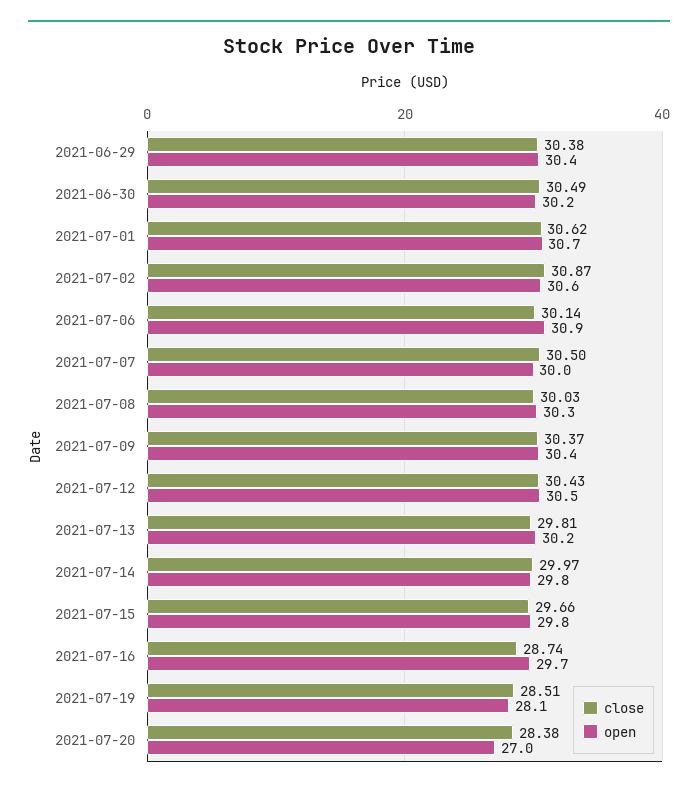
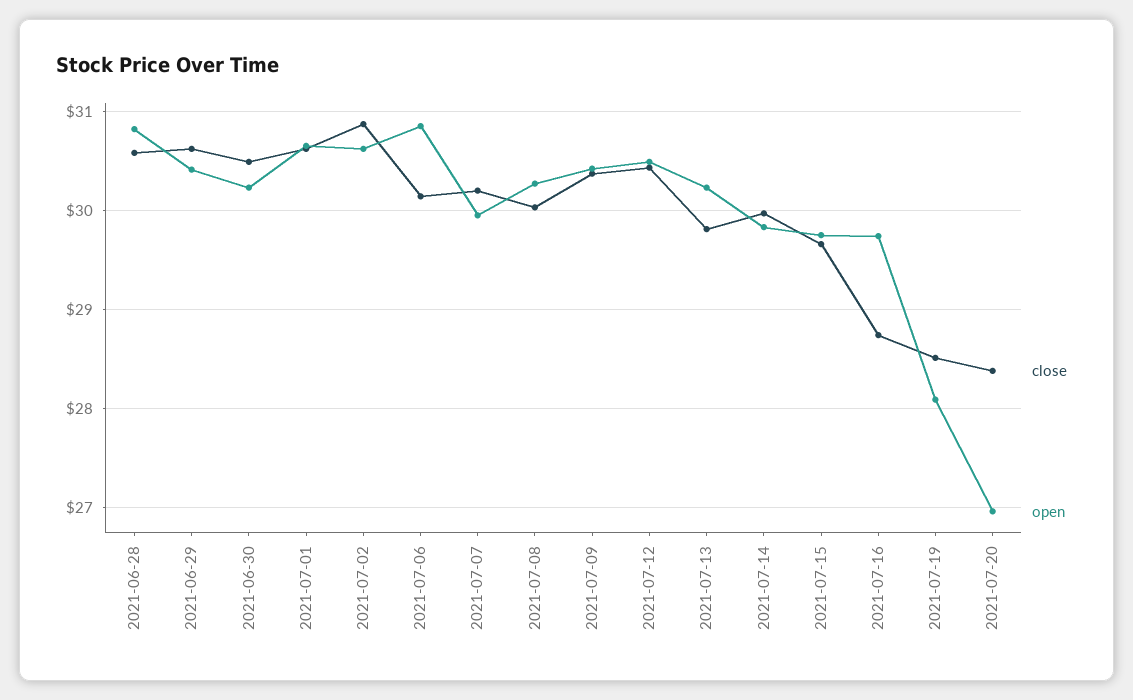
  {
    "close": {
-     "2021-06-29": 30.38,
+     "2021-06-29": 30.6,
      "2021-06-30": 30.49,
      "2021-07-01": 30.62,
      "2021-07-02": 30.87,
      "2021-07-06": 30.14,
-     "2021-07-07": 30.5,
+     "2021-07-07": 30.2,
      "2021-07-08": 30.03,
      "2021-07-09": 30.37,
      "2021-07-12": 30.43,
      "2021-07-13": 29.81,
      "2021-07-14": 29.97,
      "2021-07-15": 29.66,
      "2021-07-16": 28.74,
      "2021-07-19": 28.51,
-     "2021-07-20": 28.38
+     "2021-07-20": 28.38,
+     "2021-06-28": 30.6
    },
    "open": {
      "2021-06-29": 30.4,
      "2021-06-30": 30.2,
      "2021-07-01": 30.7,
      "2021-07-02": 30.6,
      "2021-07-06": 30.9,
      "2021-07-07": 30,
      "2021-07-08": 30.3,
      "2021-07-09": 30.4,
      "2021-07-12": 30.5,
      "2021-07-13": 30.2,
      "2021-07-14": 29.8,
      "2021-07-15": 29.8,
      "2021-07-16": 29.7,
      "2021-07-19": 28.1,
-     "2021-07-20": 27
+     "2021-07-20": 27,
+     "2021-06-28": 30.8
    }
  }

